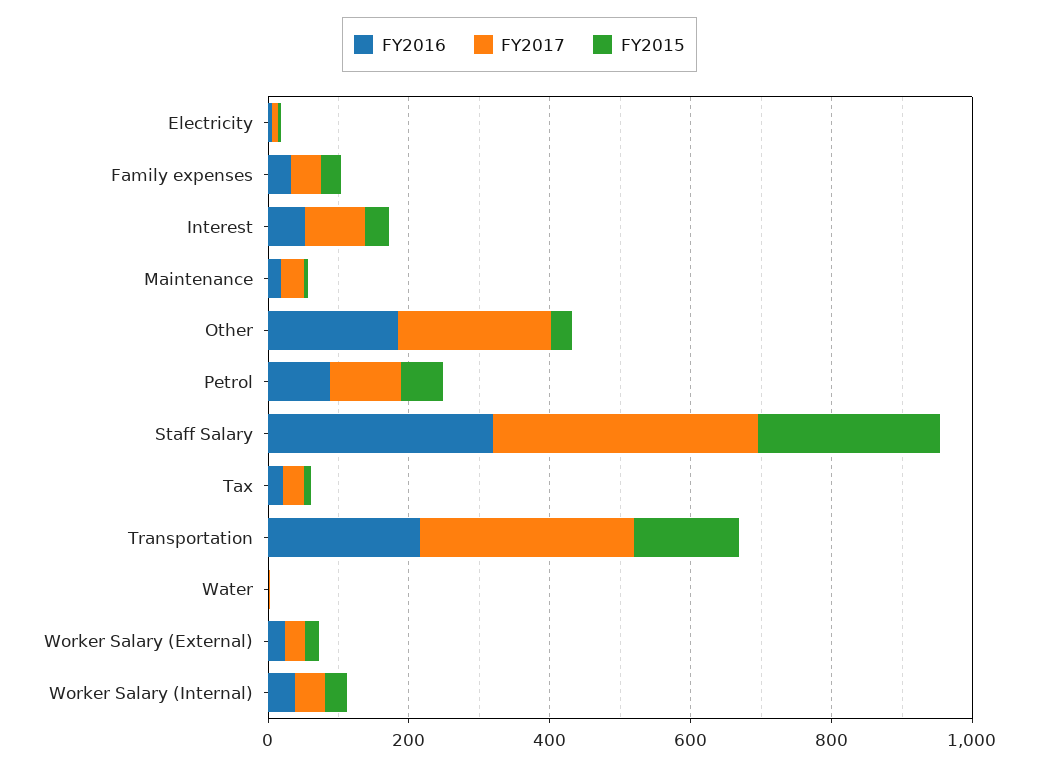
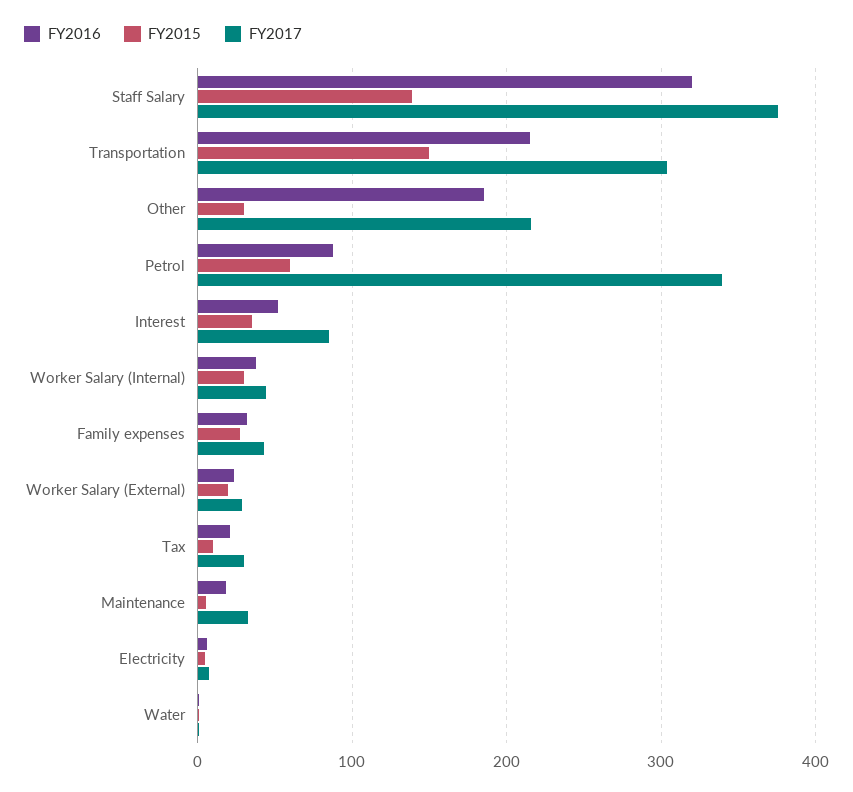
  {
    "FY2016": {
      "Electricity": 10,
      "Family expenses": 30,
      "Interest": 50,
      "Maintenance": 20,
      "Other": 190,
      "Petrol": 90,
      "Staff Salary": 320,
      "Tax": 20,
      "Transportation": 220,
      "Water": 0,
      "Worker Salary (External)": 20,
      "Worker Salary (Internal)": 40
    },
    "FY2017": {
      "Electricity": 10,
      "Family expenses": 40,
      "Interest": 90,
      "Maintenance": 30,
      "Other": 220,
-     "Petrol": 100,
+     "Petrol": 340,
      "Staff Salary": 380,
      "Tax": 30,
      "Transportation": 300,
      "Water": 0,
      "Worker Salary (External)": 30,
      "Worker Salary (Internal)": 40
    },
    "FY2015": {
      "Electricity": 10,
      "Family expenses": 30,
      "Interest": 40,
      "Maintenance": 10,
      "Other": 30,
      "Petrol": 60,
-     "Staff Salary": 250,
+     "Staff Salary": 140,
      "Tax": 10,
      "Transportation": 150,
      "Water": 0,
      "Worker Salary (External)": 20,
      "Worker Salary (Internal)": 30
    }
  }

